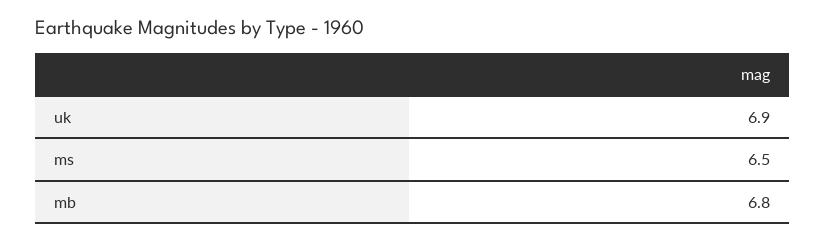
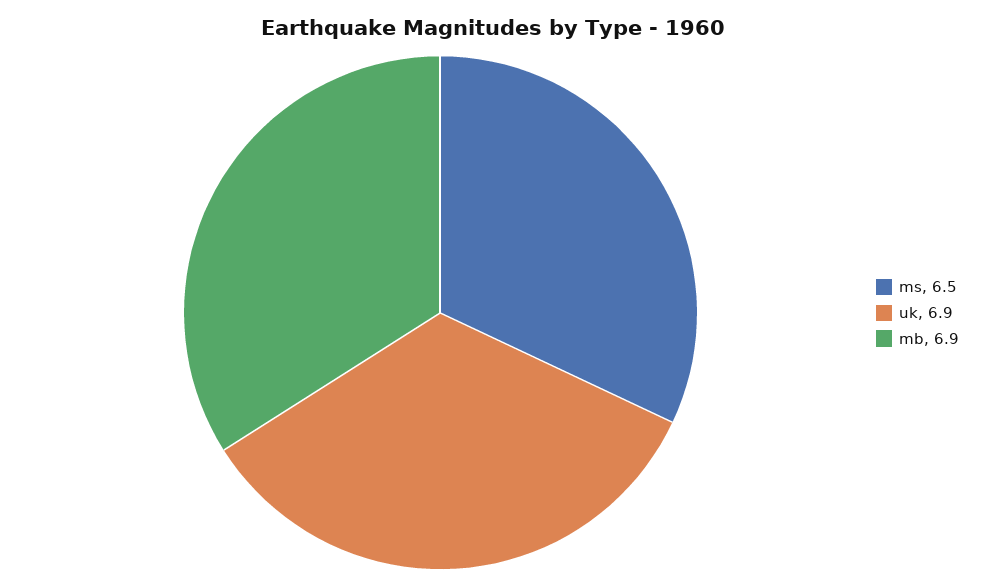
  {
    "uk": 6.9,
    "ms": 6.5,
-   "mb": 6.8
+   "mb": 6.9
  }

